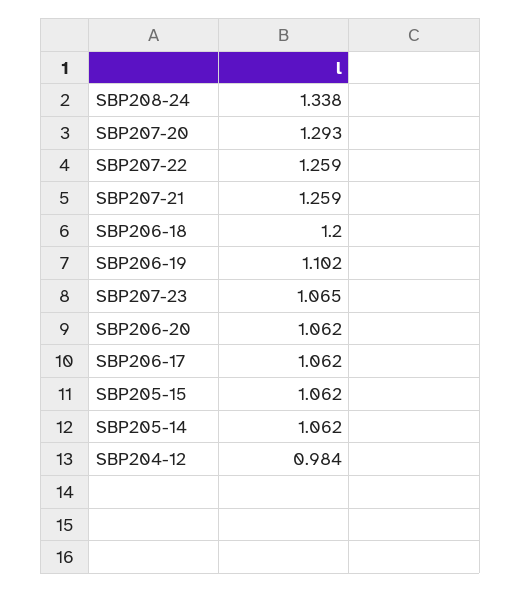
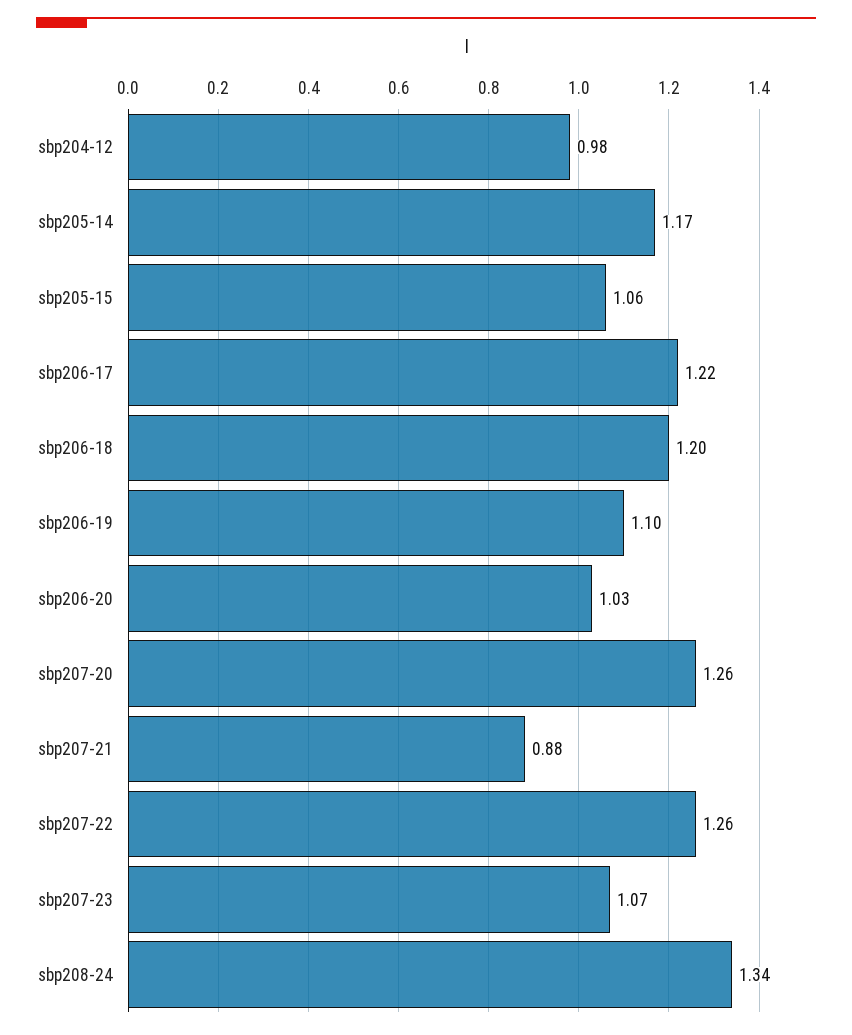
  {
    "SBP208-24": 1.338,
-   "SBP207-20": 1.293,
+   "SBP207-20": 1.26,
    "SBP207-22": 1.259,
-   "SBP207-21": 1.259,
+   "SBP207-21": 0.88,
    "SBP206-18": 1.2,
    "SBP206-19": 1.102,
    "SBP207-23": 1.065,
-   "SBP206-20": 1.062,
+   "SBP206-20": 1.03,
-   "SBP206-17": 1.062,
+   "SBP206-17": 1.22,
    "SBP205-15": 1.062,
-   "SBP205-14": 1.062,
+   "SBP205-14": 1.17,
    "SBP204-12": 0.984
  }

